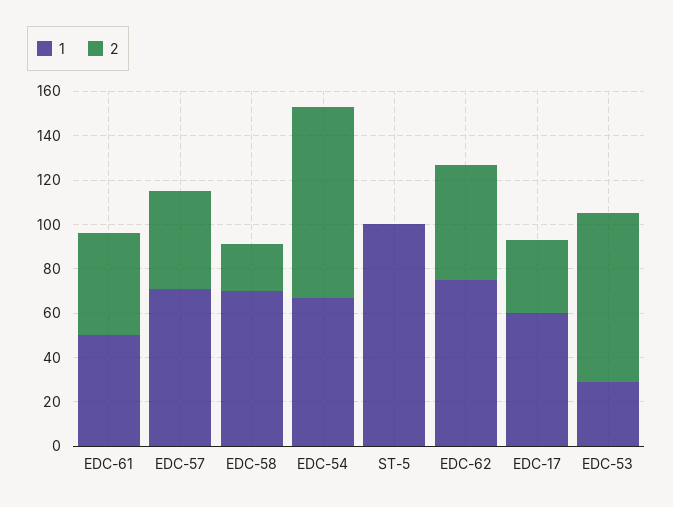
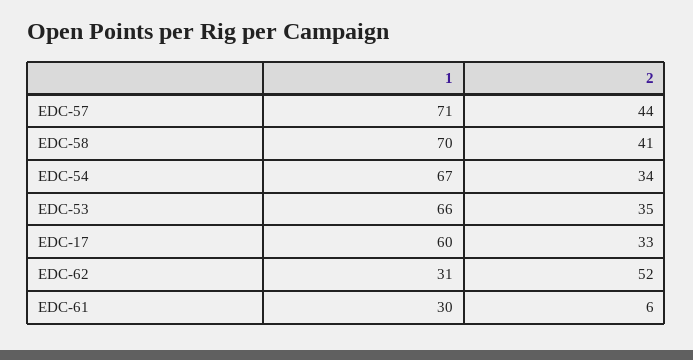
  {
    "1": {
-     "EDC-61": 50,
+     "EDC-61": 30,
      "EDC-57": 71,
      "EDC-58": 70,
      "EDC-54": 67,
-     "ST-5": 100,
-     "EDC-62": 75,
+     "EDC-62": 31,
      "EDC-17": 60,
-     "EDC-53": 30
+     "EDC-53": 66
    },
    "2": {
-     "EDC-61": 45,
+     "EDC-61": 6,
      "EDC-57": 44,
-     "EDC-58": 20,
+     "EDC-58": 41,
-     "EDC-54": 85,
+     "EDC-54": 34,
-     "ST-5": 0,
      "EDC-62": 52,
      "EDC-17": 33,
-     "EDC-53": 75
+     "EDC-53": 35
    }
  }

